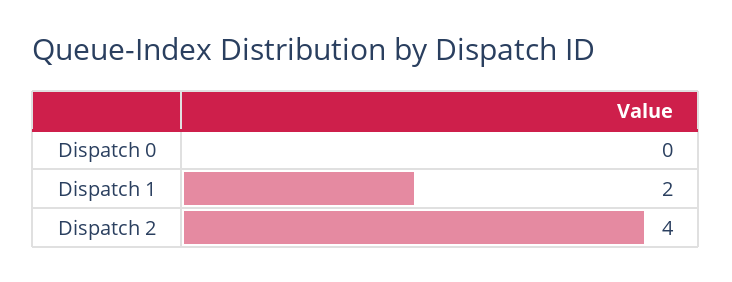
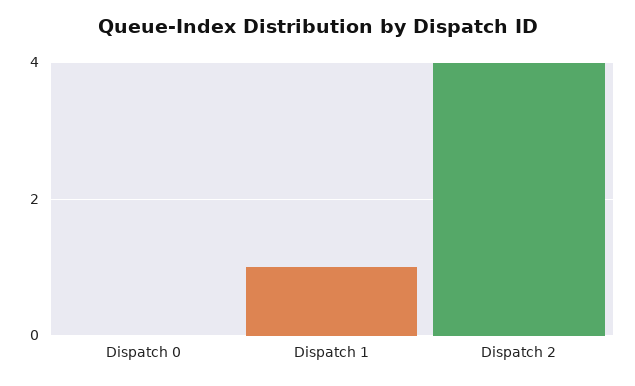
  {
    "Dispatch 0": 0,
-   "Dispatch 1": 2,
+   "Dispatch 1": 1,
    "Dispatch 2": 4
  }

